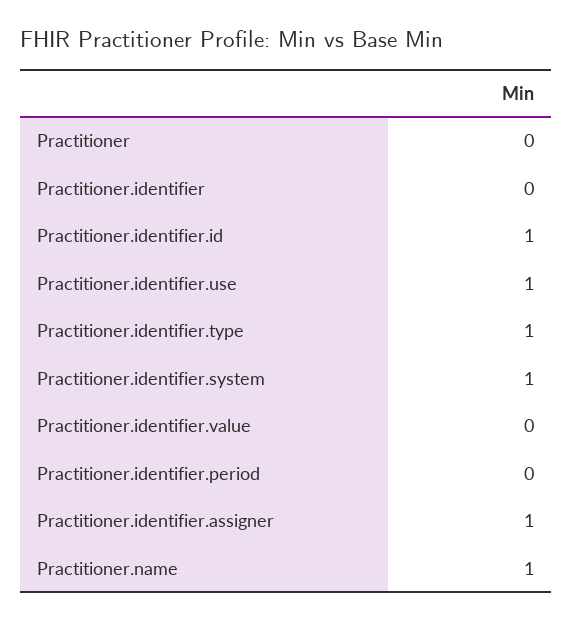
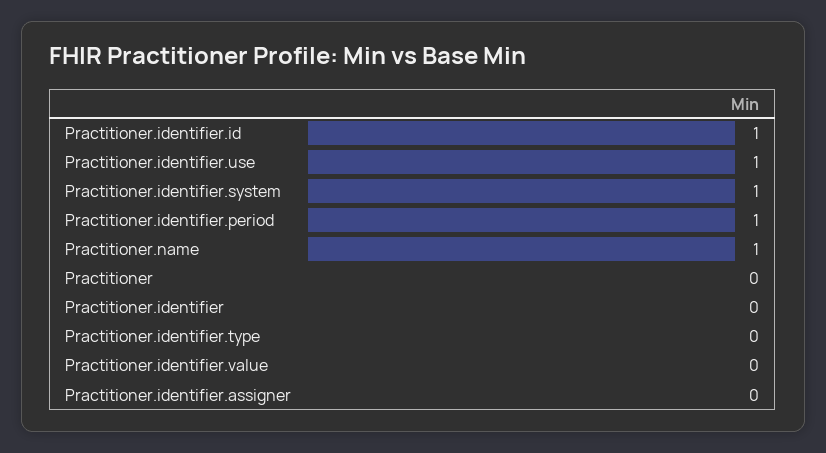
  {
    "Practitioner": 0,
    "Practitioner.identifier": 0,
    "Practitioner.identifier.id": 1,
    "Practitioner.identifier.use": 1,
-   "Practitioner.identifier.type": 1,
+   "Practitioner.identifier.type": 0,
    "Practitioner.identifier.system": 1,
    "Practitioner.identifier.value": 0,
-   "Practitioner.identifier.period": 0,
+   "Practitioner.identifier.period": 1,
-   "Practitioner.identifier.assigner": 1,
+   "Practitioner.identifier.assigner": 0,
    "Practitioner.name": 1
  }

